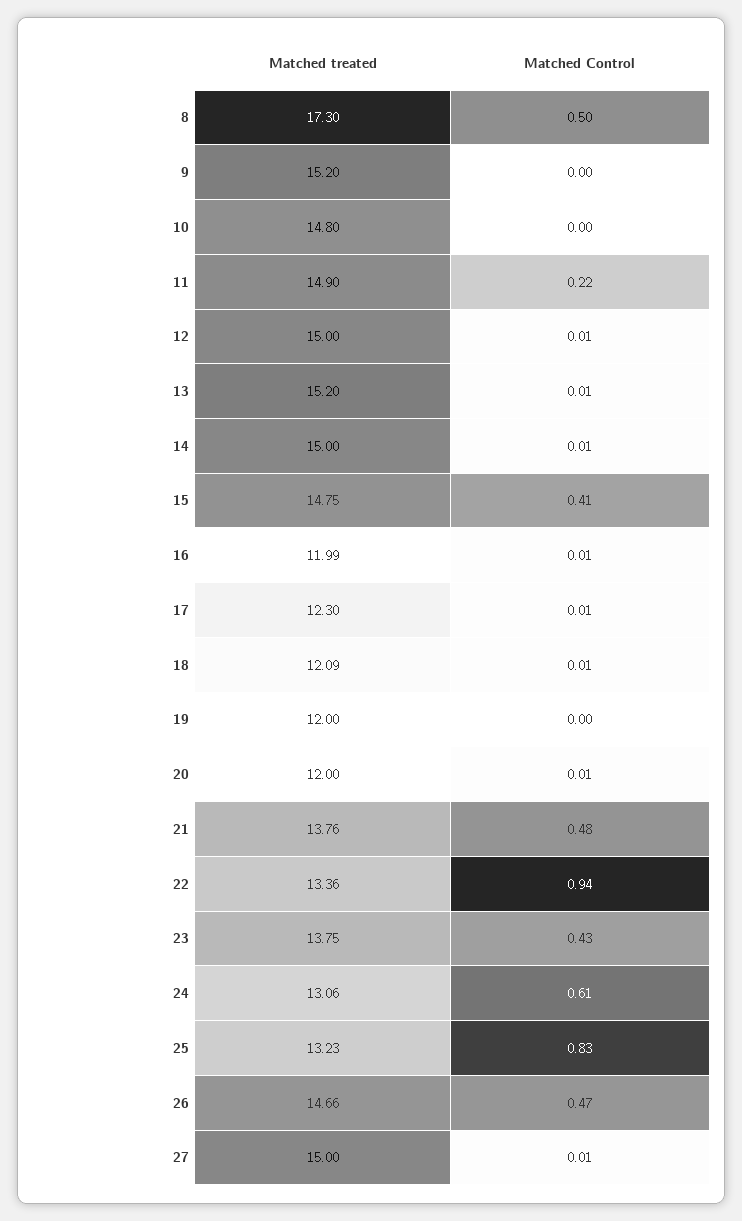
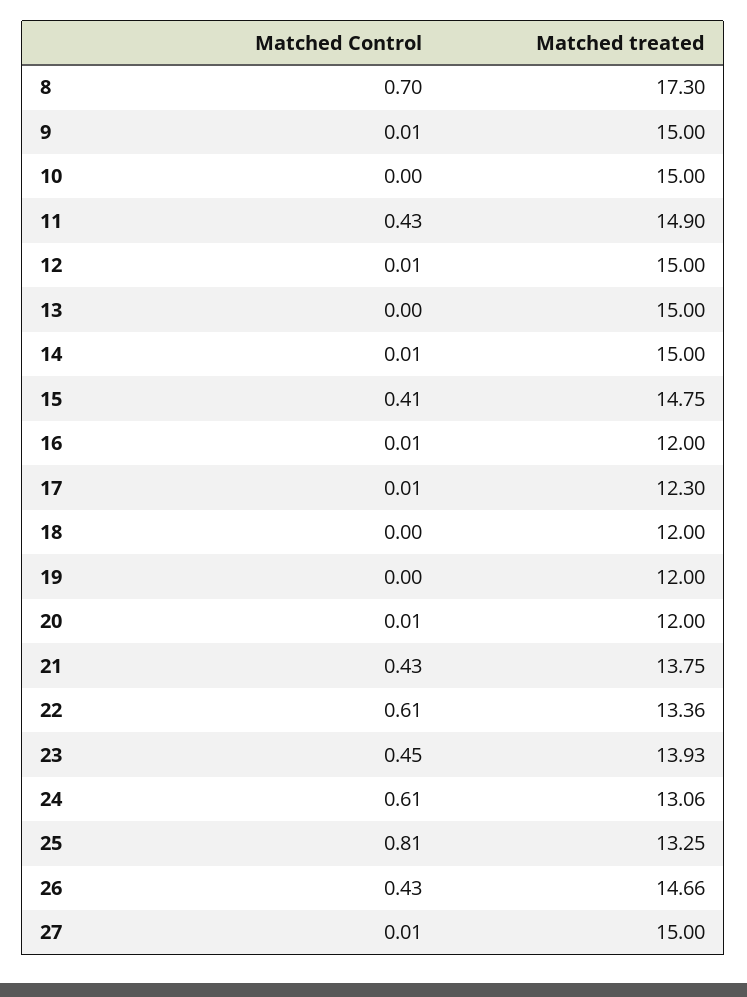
  {
    "Matched treated": {
      "8": 17.3,
-     "9": 15.2,
+     "9": 15,
-     "10": 14.8,
+     "10": 15,
      "11": 14.9,
      "12": 15,
-     "13": 15.2,
+     "13": 15,
      "14": 15,
      "15": 14.75,
-     "16": 11.99,
+     "16": 12,
      "17": 12.3,
-     "18": 12.09,
+     "18": 12,
      "19": 12,
      "20": 12,
-     "21": 13.76,
+     "21": 13.75,
      "22": 13.36,
-     "23": 13.75,
+     "23": 13.93,
      "24": 13.06,
-     "25": 13.23,
+     "25": 13.25,
      "26": 14.66,
      "27": 15
    },
    "Matched Control": {
-     "8": 0.5,
+     "8": 0.7,
-     "9": 0,
+     "9": 0.01,
      "10": 0,
-     "11": 0.22,
+     "11": 0.43,
      "12": 0.01,
-     "13": 0.01,
+     "13": 0,
      "14": 0.01,
      "15": 0.41,
      "16": 0.01,
      "17": 0.01,
-     "18": 0.01,
+     "18": 0,
      "19": 0,
      "20": 0.01,
-     "21": 0.48,
+     "21": 0.43,
-     "22": 0.94,
+     "22": 0.61,
-     "23": 0.43,
+     "23": 0.45,
      "24": 0.61,
-     "25": 0.83,
+     "25": 0.81,
-     "26": 0.47,
+     "26": 0.43,
      "27": 0.01
    }
  }

